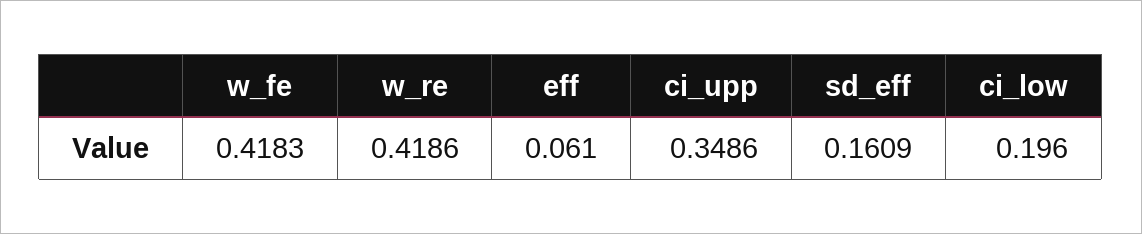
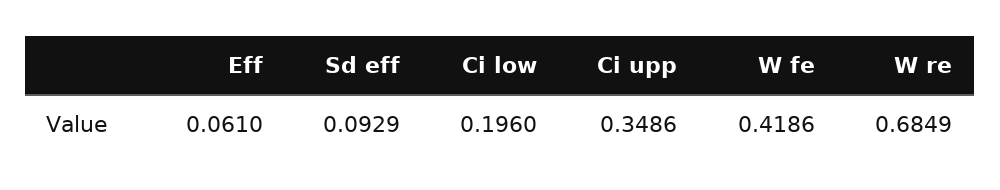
  {
-   "w_fe": 0.4183,
+   "w_fe": 0.4186,
-   "w_re": 0.4186,
+   "w_re": 0.6849,
    "eff": 0.061,
    "ci_upp": 0.3486,
-   "sd_eff": 0.1609,
+   "sd_eff": 0.0929,
    "ci_low": 0.196
  }

